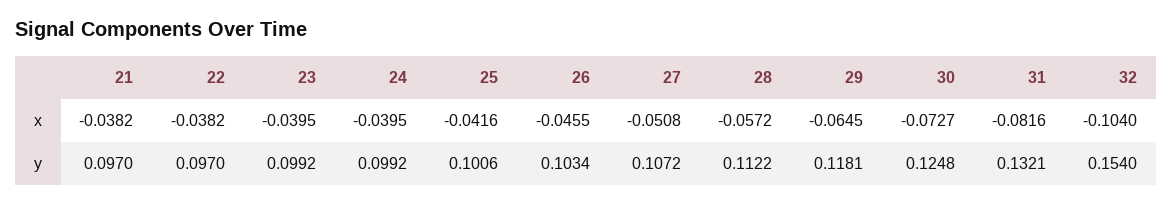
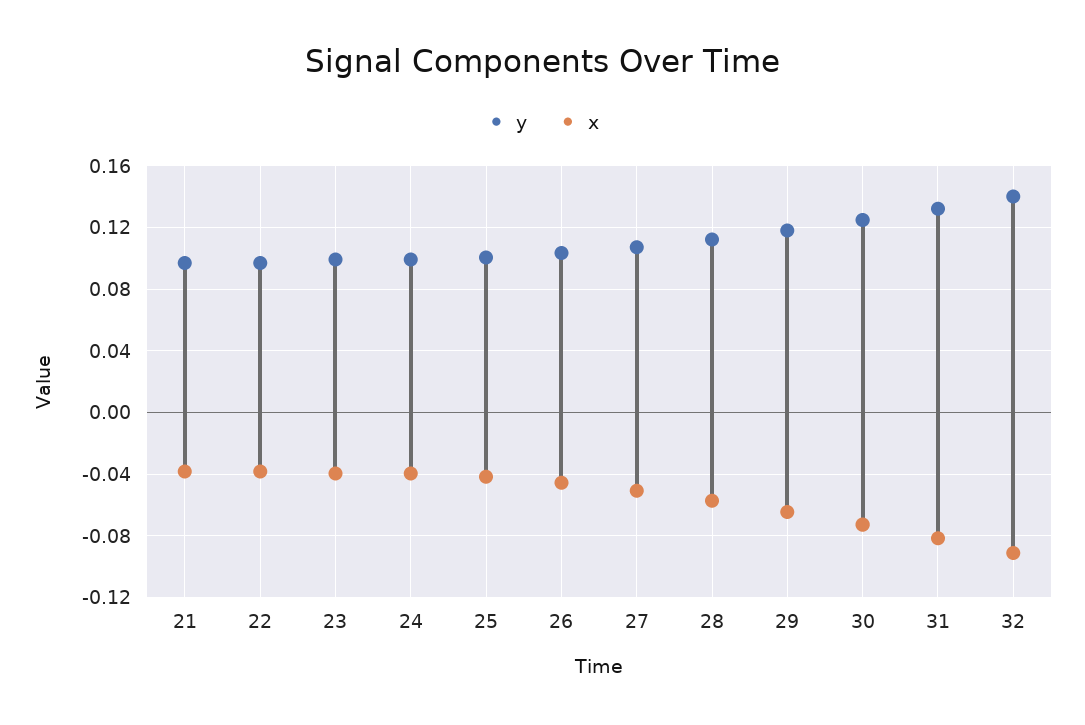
  {
    "x": {
      "21": -0.0382,
      "22": -0.0382,
      "23": -0.0395,
      "24": -0.0395,
      "25": -0.0416,
      "26": -0.0455,
      "27": -0.0508,
      "28": -0.0572,
      "29": -0.0645,
      "30": -0.0727,
      "31": -0.0816,
-     "32": -0.104
+     "32": -0.09
    },
    "y": {
      "21": 0.097,
      "22": 0.097,
      "23": 0.0992,
      "24": 0.0992,
      "25": 0.1006,
      "26": 0.1034,
      "27": 0.1072,
      "28": 0.1122,
      "29": 0.1181,
      "30": 0.1248,
      "31": 0.1321,
-     "32": 0.154
+     "32": 0.14
    }
  }

